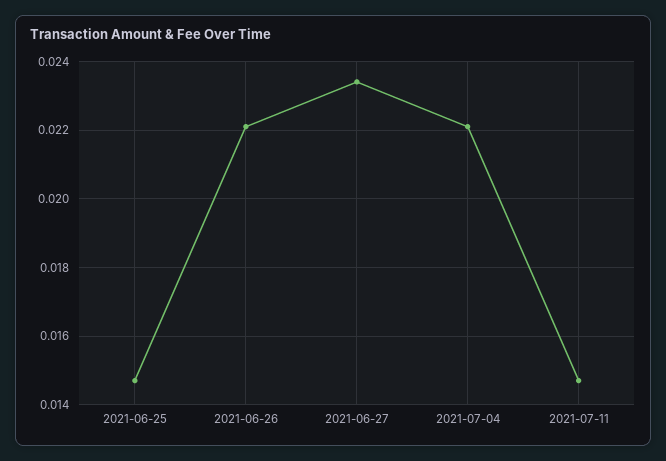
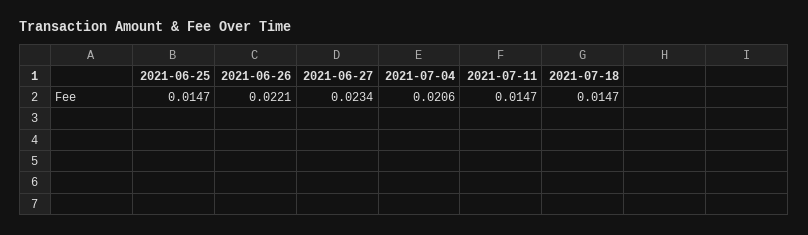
  {
    "2021-06-25": 0.0147,
    "2021-06-26": 0.0221,
    "2021-06-27": 0.0234,
-   "2021-07-04": 0.022,
+   "2021-07-04": 0.0206,
-   "2021-07-11": 0.0147
+   "2021-07-11": 0.0147,
+   "2021-07-18": 0.0147
  }

